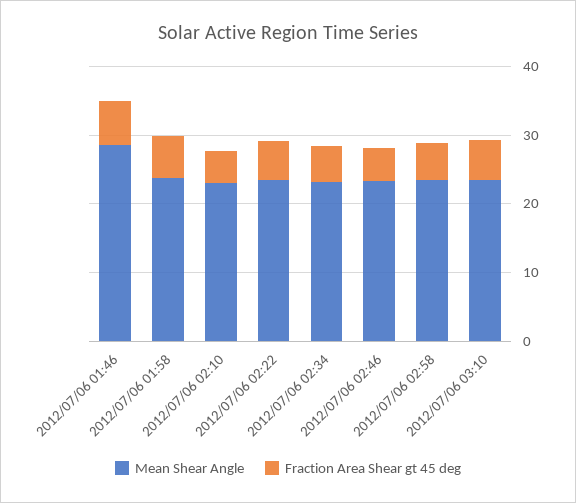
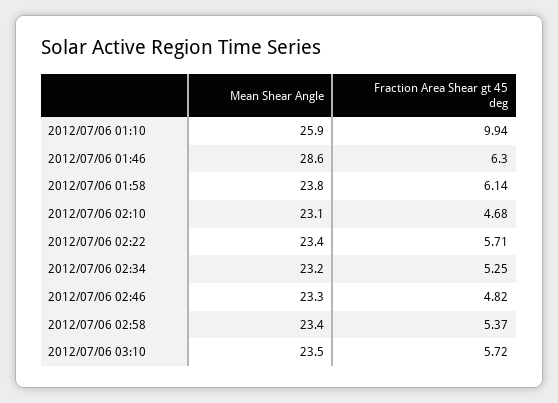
  {
    "Mean Shear Angle": {
      "2012/07/06 01:46": 28.6,
      "2012/07/06 01:58": 23.8,
      "2012/07/06 02:10": 23.1,
      "2012/07/06 02:22": 23.4,
      "2012/07/06 02:34": 23.2,
      "2012/07/06 02:46": 23.3,
      "2012/07/06 02:58": 23.4,
-     "2012/07/06 03:10": 23.5
+     "2012/07/06 03:10": 23.5,
+     "2012/07/06 01:10": 25.9
    },
    "Fraction Area Shear gt 45 deg": {
      "2012/07/06 01:46": 6.3,
      "2012/07/06 01:58": 6.14,
      "2012/07/06 02:10": 4.68,
      "2012/07/06 02:22": 5.71,
      "2012/07/06 02:34": 5.25,
      "2012/07/06 02:46": 4.82,
      "2012/07/06 02:58": 5.37,
-     "2012/07/06 03:10": 5.72
+     "2012/07/06 03:10": 5.72,
+     "2012/07/06 01:10": 9.94
    }
  }

